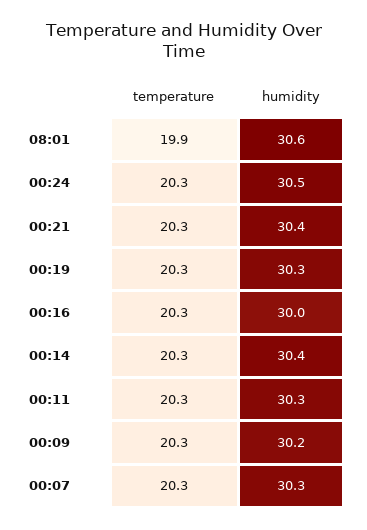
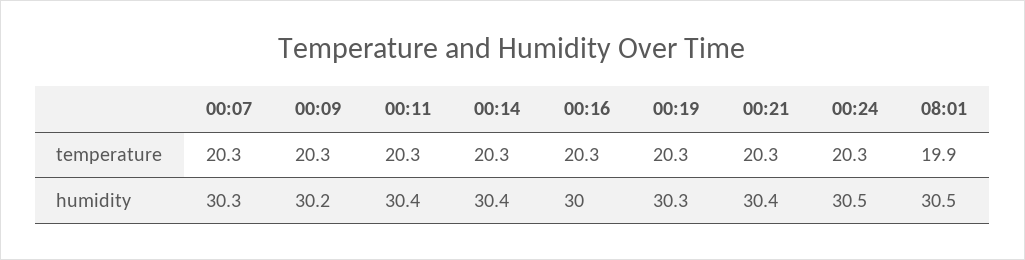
  {
    "temperature": {
      "08:01": 19.9,
      "00:24": 20.3,
      "00:21": 20.3,
      "00:19": 20.3,
      "00:16": 20.3,
      "00:14": 20.3,
      "00:11": 20.3,
      "00:09": 20.3,
      "00:07": 20.3
    },
    "humidity": {
-     "08:01": 30.6,
+     "08:01": 30.5,
      "00:24": 30.5,
      "00:21": 30.4,
      "00:19": 30.3,
      "00:16": 30,
      "00:14": 30.4,
-     "00:11": 30.3,
+     "00:11": 30.4,
      "00:09": 30.2,
      "00:07": 30.3
    }
  }

